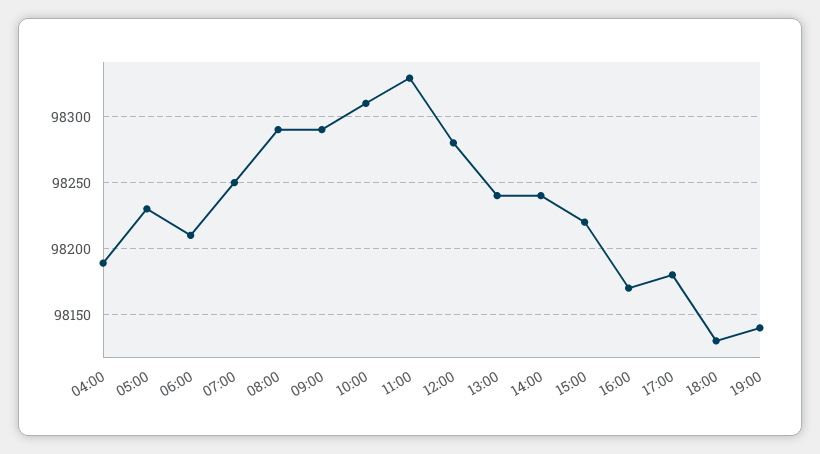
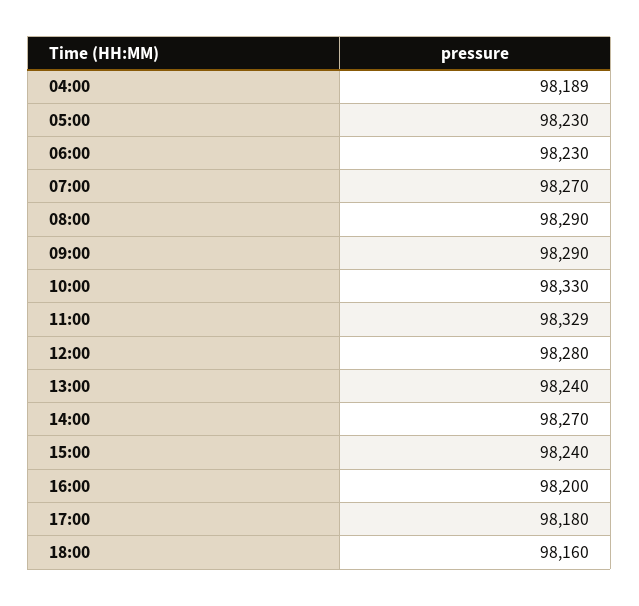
  {
    "04:00": 98189,
    "05:00": 98230,
-   "06:00": 98210,
+   "06:00": 98230,
-   "07:00": 98250,
+   "07:00": 98270,
    "08:00": 98290,
    "09:00": 98290,
-   "10:00": 98310,
+   "10:00": 98330,
    "11:00": 98329,
    "12:00": 98280,
    "13:00": 98240,
-   "14:00": 98240,
+   "14:00": 98270,
-   "15:00": 98220,
+   "15:00": 98240,
-   "16:00": 98170,
+   "16:00": 98200,
    "17:00": 98180,
-   "18:00": 98130,
+   "18:00": 98160
-   "19:00": 98140
  }

